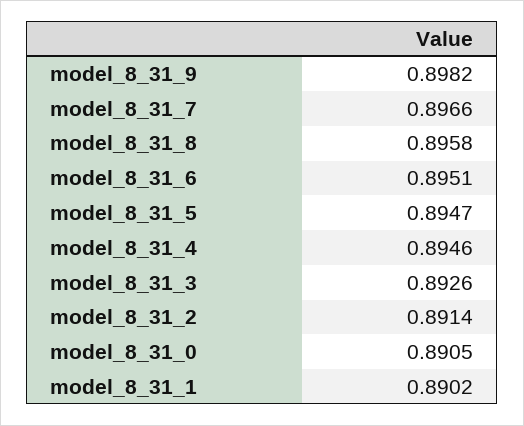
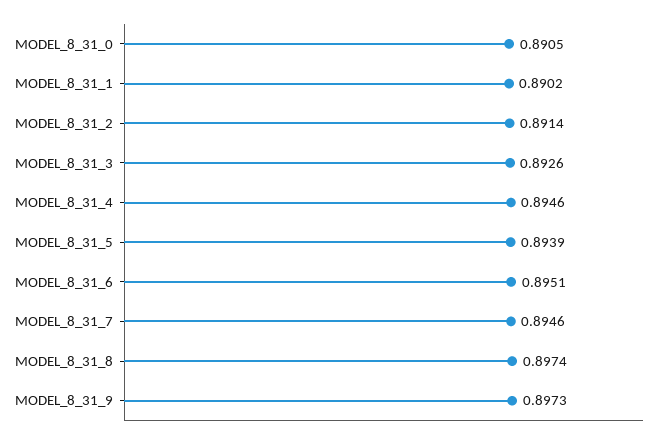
  {
-   "model_8_31_9": 0.8982,
+   "model_8_31_9": 0.8973,
-   "model_8_31_7": 0.8966,
+   "model_8_31_7": 0.8946,
-   "model_8_31_8": 0.8958,
+   "model_8_31_8": 0.8974,
    "model_8_31_6": 0.8951,
-   "model_8_31_5": 0.8947,
+   "model_8_31_5": 0.8939,
    "model_8_31_4": 0.8946,
    "model_8_31_3": 0.8926,
    "model_8_31_2": 0.8914,
    "model_8_31_0": 0.8905,
    "model_8_31_1": 0.8902
  }

